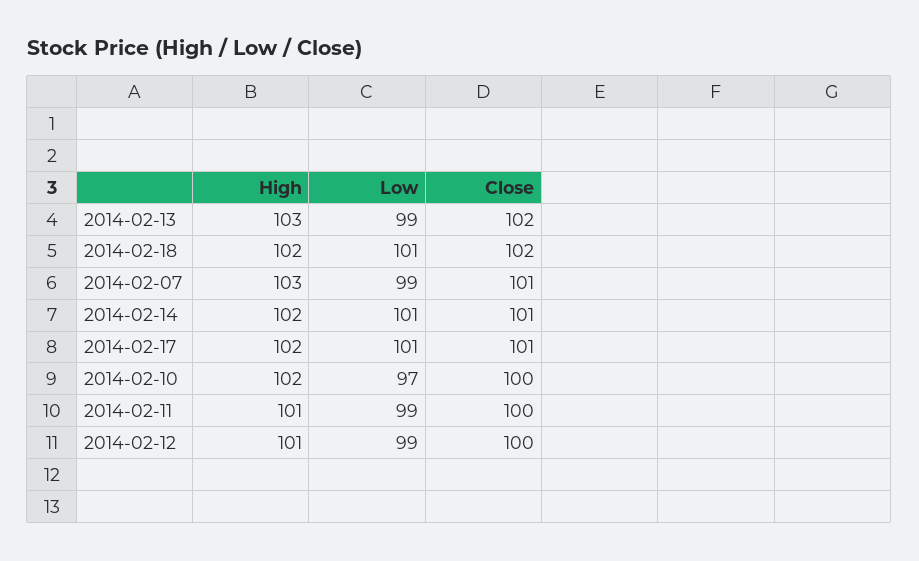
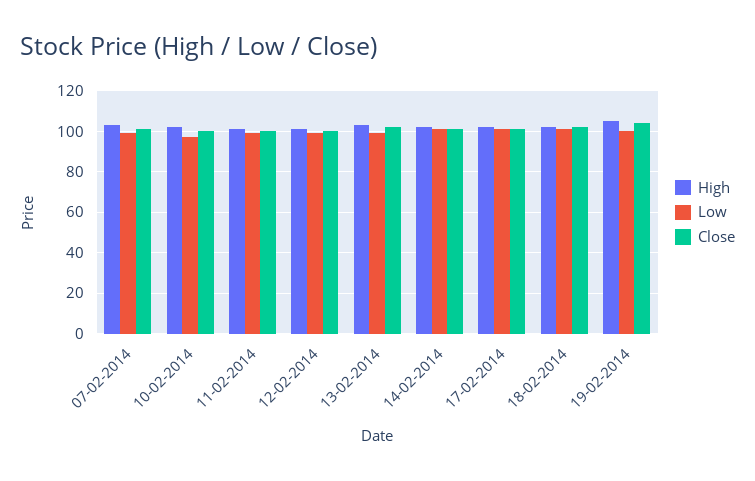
  {
    "High": {
      "2014-02-13": 103,
      "2014-02-18": 102,
      "2014-02-07": 103,
      "2014-02-14": 102,
      "2014-02-17": 102,
      "2014-02-10": 102,
      "2014-02-11": 101,
-     "2014-02-12": 101
+     "2014-02-12": 101,
+     "19-02-2014": 105
    },
    "Low": {
      "2014-02-13": 99,
      "2014-02-18": 101,
      "2014-02-07": 99,
      "2014-02-14": 101,
      "2014-02-17": 101,
      "2014-02-10": 97,
      "2014-02-11": 99,
-     "2014-02-12": 99
+     "2014-02-12": 99,
+     "19-02-2014": 100
    },
    "Close": {
      "2014-02-13": 102,
      "2014-02-18": 102,
      "2014-02-07": 101,
      "2014-02-14": 101,
      "2014-02-17": 101,
      "2014-02-10": 100,
      "2014-02-11": 100,
-     "2014-02-12": 100
+     "2014-02-12": 100,
+     "19-02-2014": 105
    }
  }

